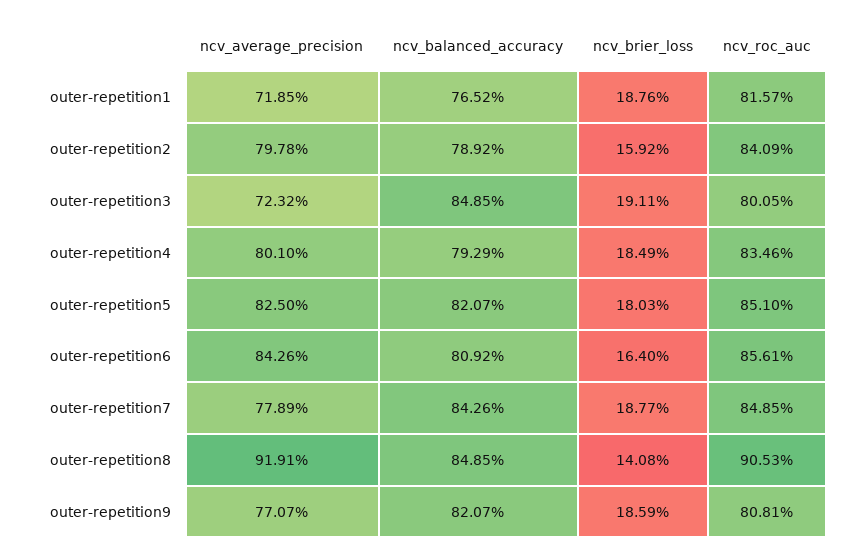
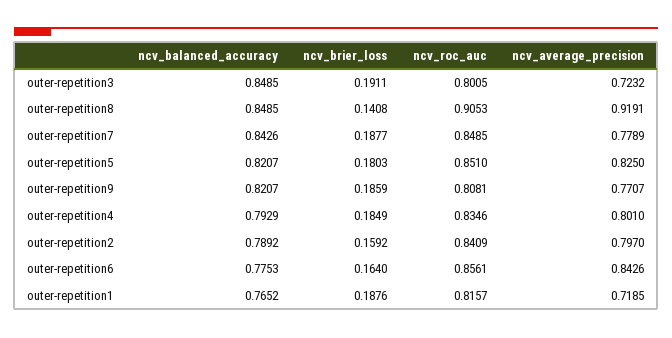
  {
    "ncv_average_precision": {
      "outer-repetition1": 0.7185,
-     "outer-repetition2": 0.7978,
+     "outer-repetition2": 0.797,
      "outer-repetition3": 0.7232,
      "outer-repetition4": 0.801,
      "outer-repetition5": 0.825,
      "outer-repetition6": 0.8426,
      "outer-repetition7": 0.7789,
      "outer-repetition8": 0.9191,
      "outer-repetition9": 0.7707
    },
    "ncv_balanced_accuracy": {
      "outer-repetition1": 0.7652,
      "outer-repetition2": 0.7892,
      "outer-repetition3": 0.8485,
      "outer-repetition4": 0.7929,
      "outer-repetition5": 0.8207,
-     "outer-repetition6": 0.8092,
+     "outer-repetition6": 0.7753,
      "outer-repetition7": 0.8426,
      "outer-repetition8": 0.8485,
      "outer-repetition9": 0.8207
    },
    "ncv_brier_loss": {
      "outer-repetition1": 0.1876,
      "outer-repetition2": 0.1592,
      "outer-repetition3": 0.1911,
      "outer-repetition4": 0.1849,
      "outer-repetition5": 0.1803,
      "outer-repetition6": 0.164,
      "outer-repetition7": 0.1877,
      "outer-repetition8": 0.1408,
      "outer-repetition9": 0.1859
    },
    "ncv_roc_auc": {
      "outer-repetition1": 0.8157,
      "outer-repetition2": 0.8409,
      "outer-repetition3": 0.8005,
      "outer-repetition4": 0.8346,
      "outer-repetition5": 0.851,
      "outer-repetition6": 0.8561,
      "outer-repetition7": 0.8485,
      "outer-repetition8": 0.9053,
      "outer-repetition9": 0.8081
    }
  }

